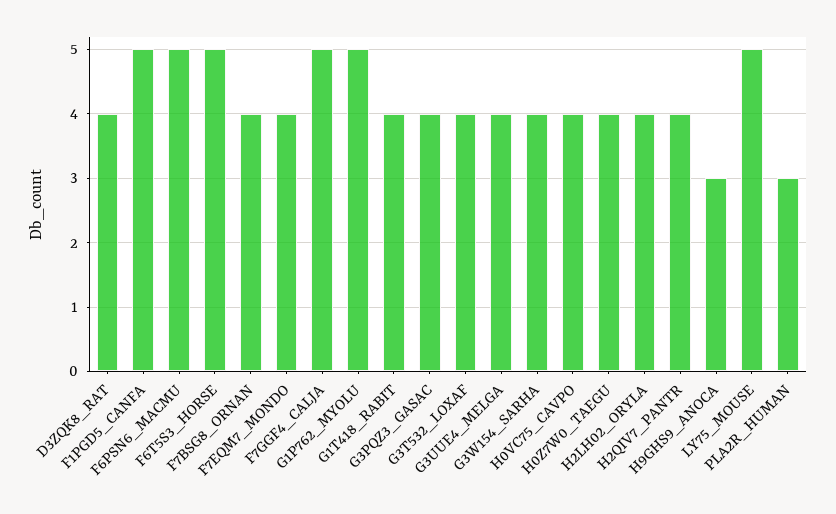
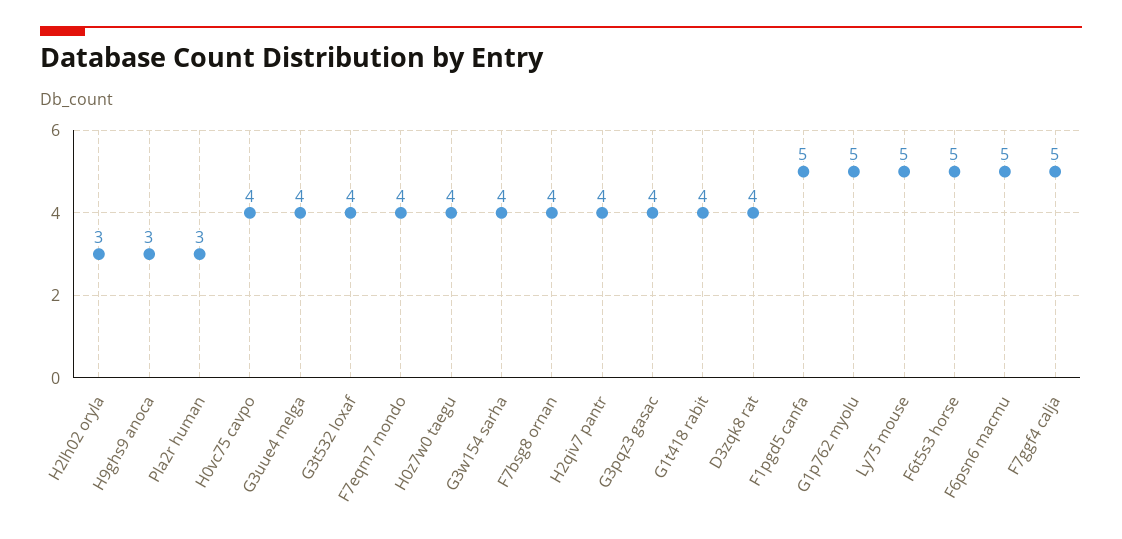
  {
    "D3ZQK8_RAT": 4,
    "F1PGD5_CANFA": 5,
    "F6PSN6_MACMU": 5,
    "F6T5S3_HORSE": 5,
    "F7BSG8_ORNAN": 4,
    "F7EQM7_MONDO": 4,
    "F7GGF4_CALJA": 5,
    "G1P762_MYOLU": 5,
    "G1T418_RABIT": 4,
    "G3PQZ3_GASAC": 4,
    "G3T532_LOXAF": 4,
    "G3UUE4_MELGA": 4,
    "G3W154_SARHA": 4,
    "H0VC75_CAVPO": 4,
    "H0Z7W0_TAEGU": 4,
-   "H2LH02_ORYLA": 4,
+   "H2LH02_ORYLA": 3,
    "H2QIV7_PANTR": 4,
    "H9GHS9_ANOCA": 3,
    "LY75_MOUSE": 5,
    "PLA2R_HUMAN": 3
  }

